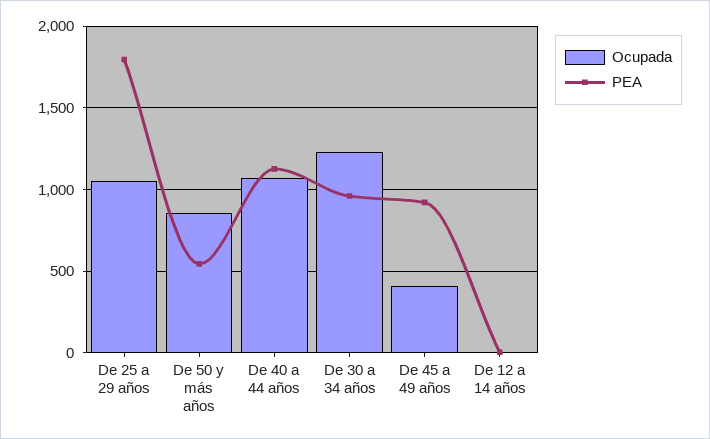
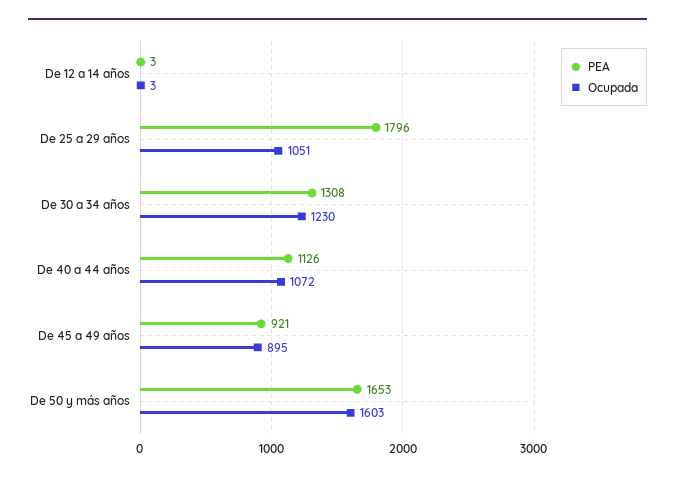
  {
    "Ocupada": {
      "De 25 a 29 años": 1051,
-     "De 50 y más años": 850,
+     "De 50 y más años": 1603,
      "De 40 a 44 años": 1072,
      "De 30 a 34 años": 1230,
-     "De 45 a 49 años": 400,
+     "De 45 a 49 años": 895,
      "De 12 a 14 años": 3
    },
    "PEA": {
      "De 25 a 29 años": 1796,
-     "De 50 y más años": 550,
+     "De 50 y más años": 1653,
      "De 40 a 44 años": 1126,
-     "De 30 a 34 años": 950,
+     "De 30 a 34 años": 1308,
      "De 45 a 49 años": 921,
      "De 12 a 14 años": 3
    }
  }

